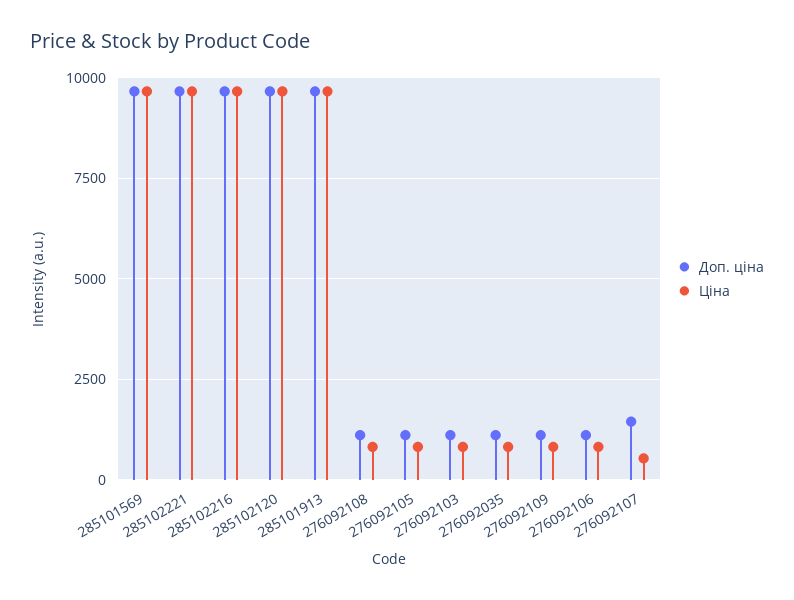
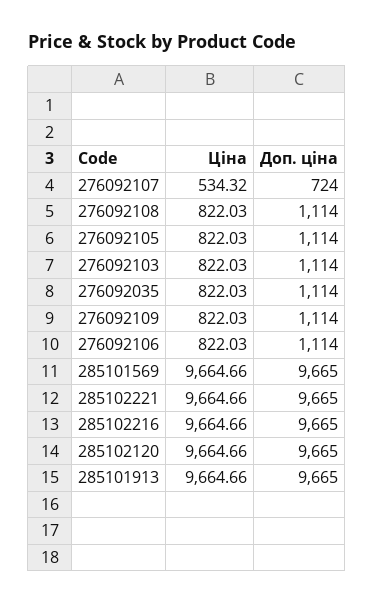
  {
    "Доп. ціна": {
      "285101569": 9665,
      "285102221": 9665,
      "285102216": 9665,
      "285102120": 9665,
      "285101913": 9665,
      "276092108": 1114,
      "276092105": 1114,
      "276092103": 1114,
      "276092035": 1114,
      "276092109": 1114,
      "276092106": 1114,
-     "276092107": 1500
+     "276092107": 724
    },
    "Ціна": {
      "285101569": 9664.66,
      "285102221": 9664.66,
      "285102216": 9664.66,
      "285102120": 9664.66,
      "285101913": 9664.66,
      "276092108": 822.03,
      "276092105": 822.03,
      "276092103": 822.03,
      "276092035": 822.03,
      "276092109": 822.03,
      "276092106": 822.03,
      "276092107": 534.32
    }
  }

